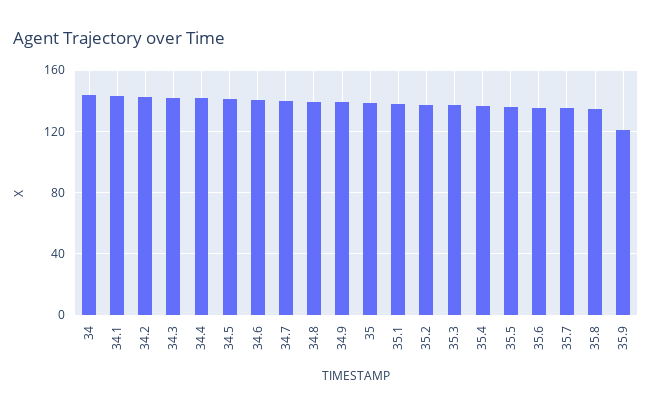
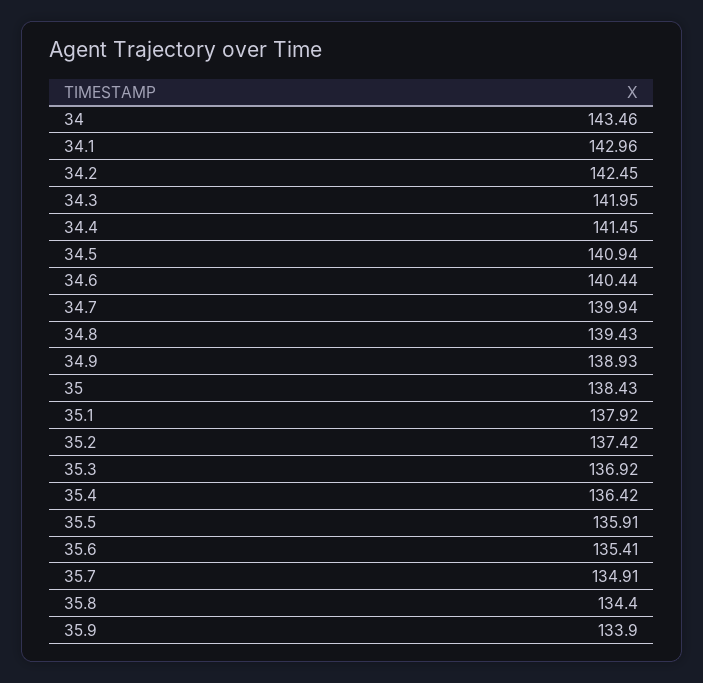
  {
    "34": 143.46,
    "34.1": 142.96,
    "34.2": 142.45,
    "34.3": 141.95,
    "34.4": 141.45,
    "34.5": 140.94,
    "34.6": 140.44,
    "34.7": 139.94,
    "34.8": 139.43,
    "34.9": 138.93,
    "35": 138.43,
    "35.1": 137.92,
    "35.2": 137.42,
    "35.3": 136.92,
    "35.4": 136.42,
    "35.5": 135.91,
    "35.6": 135.41,
    "35.7": 134.91,
    "35.8": 134.4,
-   "35.9": 120
+   "35.9": 133.9
  }

